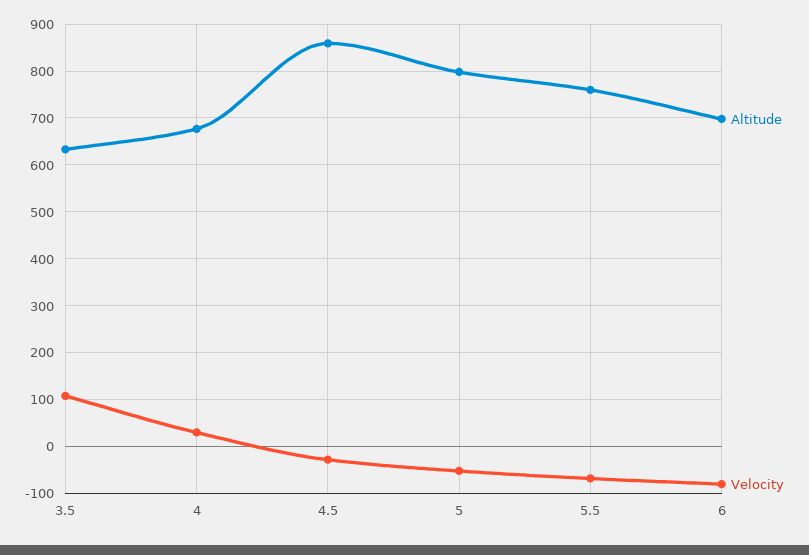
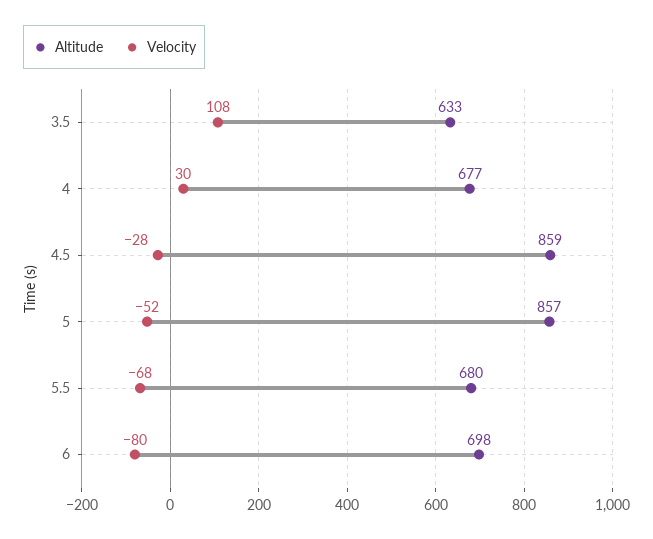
  {
    "Altitude": {
      "3.5": 633,
      "4": 677,
      "4.5": 859,
-     "5": 800,
+     "5": 857,
-     "5.5": 760,
+     "5.5": 680,
      "6": 698
    },
    "Velocity": {
      "3.5": 108,
      "4": 30,
      "4.5": -28,
      "5": -52,
      "5.5": -68,
      "6": -80
    }
  }

